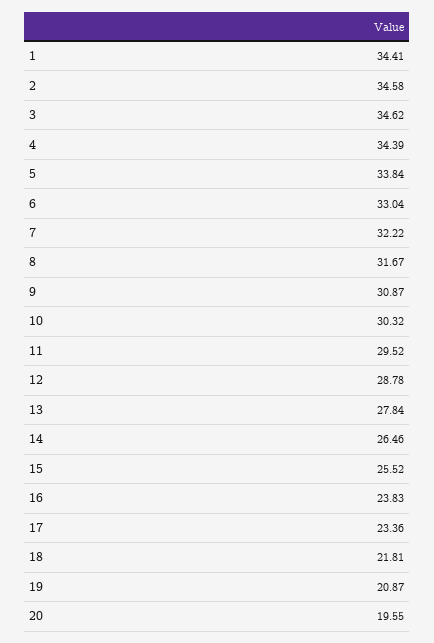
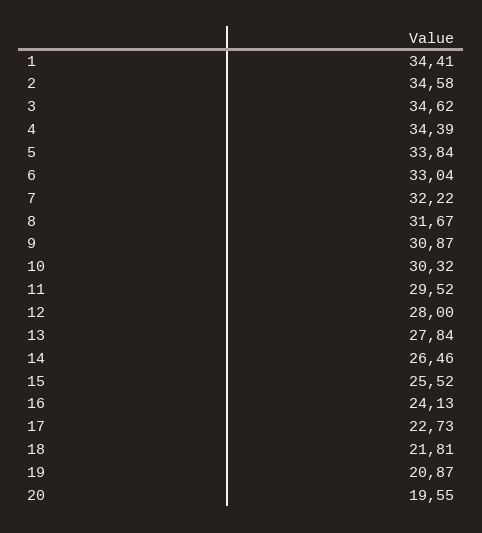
  {
    "1": 34.41,
    "2": 34.58,
    "3": 34.62,
    "4": 34.39,
    "5": 33.84,
    "6": 33.04,
    "7": 32.22,
    "8": 31.67,
    "9": 30.87,
    "10": 30.32,
    "11": 29.52,
-   "12": 28.78,
+   "12": 28,
    "13": 27.84,
    "14": 26.46,
    "15": 25.52,
-   "16": 23.83,
+   "16": 24.13,
-   "17": 23.36,
+   "17": 22.73,
    "18": 21.81,
    "19": 20.87,
    "20": 19.55
  }

